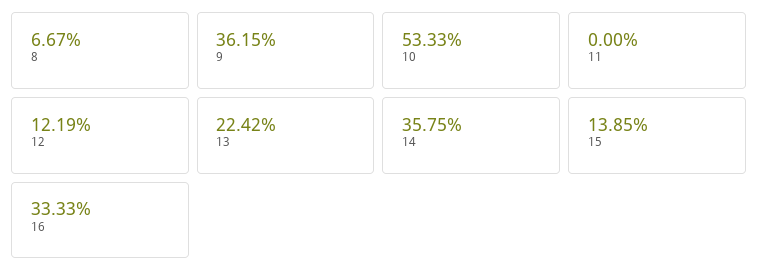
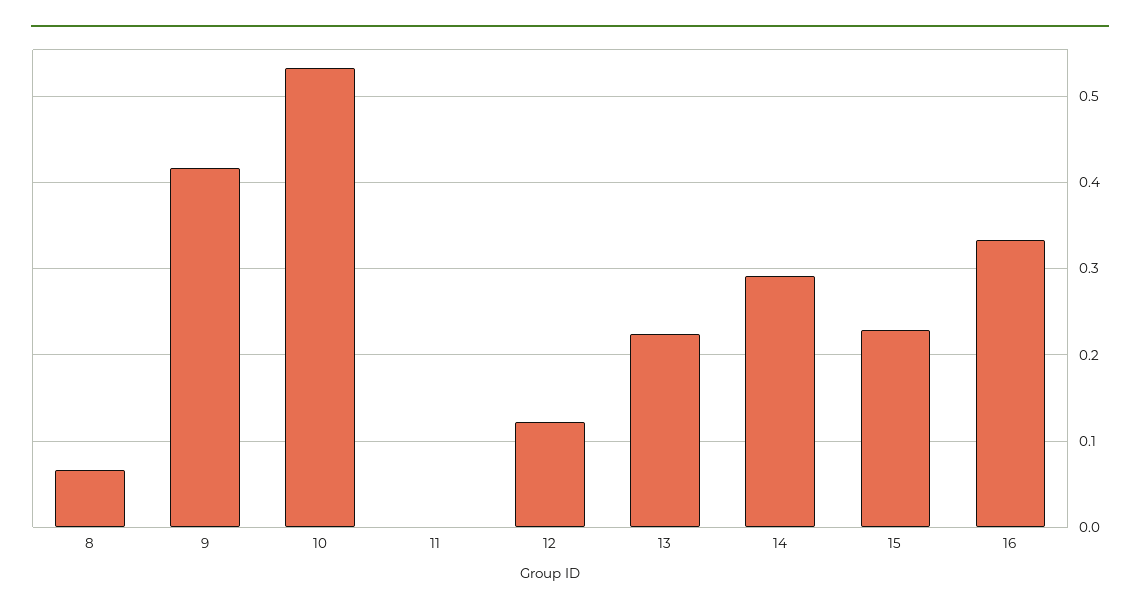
  {
    "8": 0.0667,
-   "9": 0.3615,
+   "9": 0.42,
    "10": 0.5333,
    "11": 0,
    "12": 0.1219,
    "13": 0.2242,
-   "14": 0.3575,
+   "14": 0.29,
-   "15": 0.1385,
+   "15": 0.23,
    "16": 0.3333
  }

